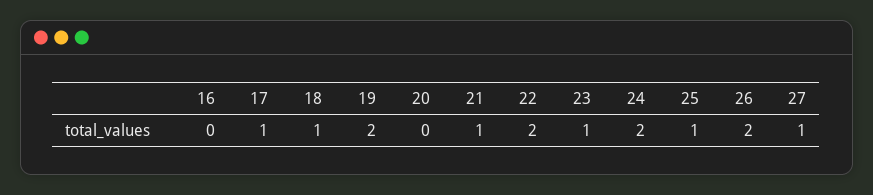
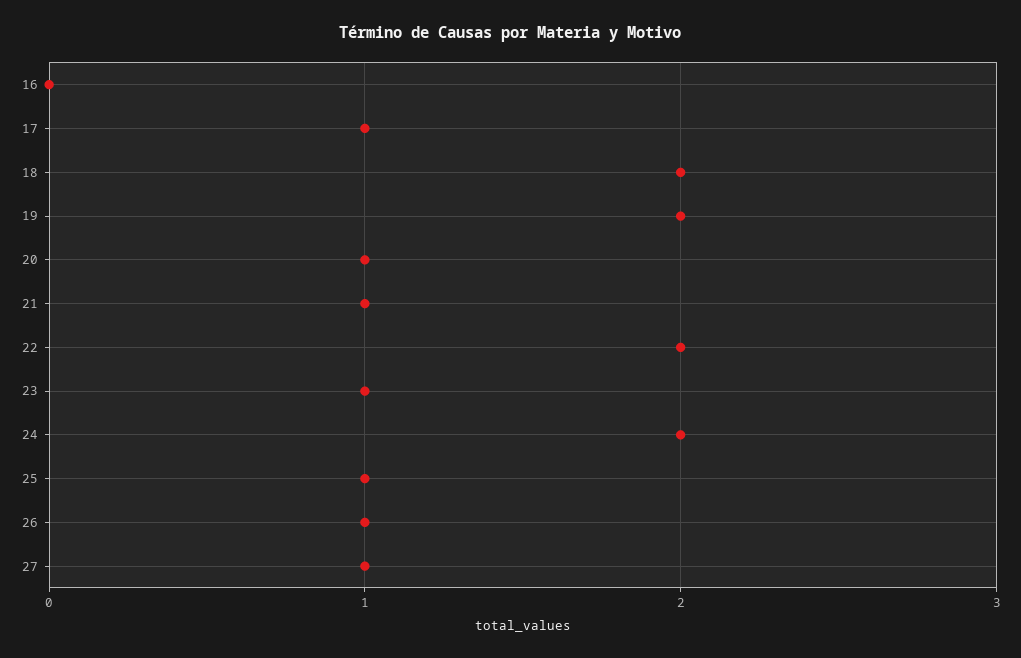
  {
    "16": 0,
    "17": 1,
-   "18": 1,
+   "18": 2,
    "19": 2,
-   "20": 0,
+   "20": 1,
    "21": 1,
    "22": 2,
    "23": 1,
    "24": 2,
    "25": 1,
-   "26": 2,
+   "26": 1,
    "27": 1
  }

